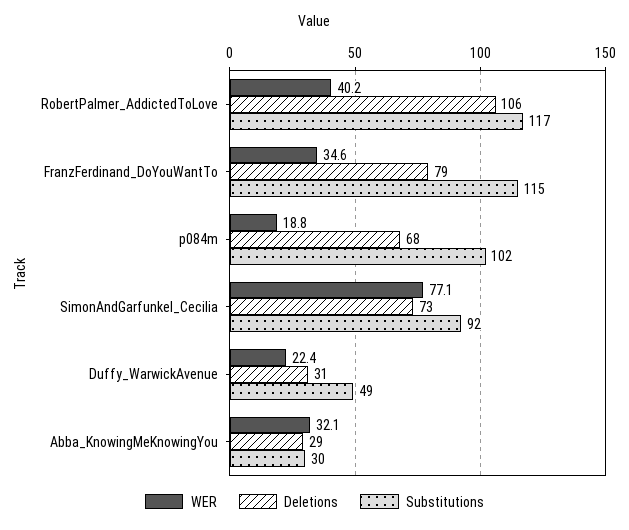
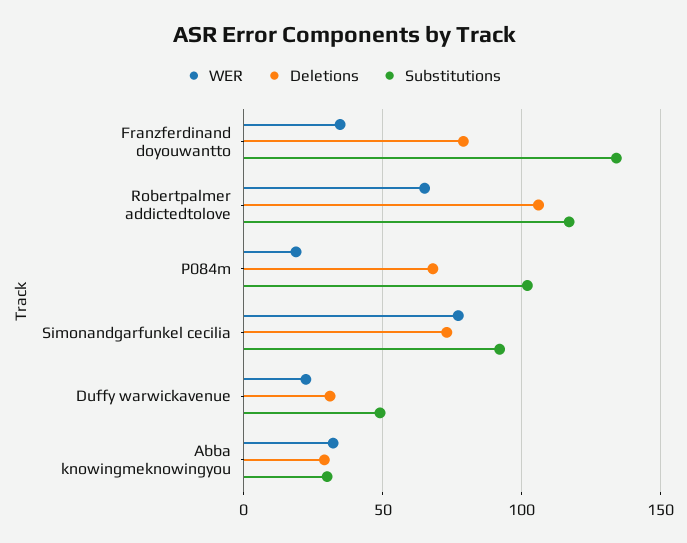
  {
    "WER": {
-     "RobertPalmer_AddictedToLove": 40.2,
+     "RobertPalmer_AddictedToLove": 65,
      "FranzFerdinand_DoYouWantTo": 34.6,
      "p084m": 18.8,
      "SimonAndGarfunkel_Cecilia": 77.1,
      "Duffy_WarwickAvenue": 22.4,
      "Abba_KnowingMeKnowingYou": 32.1
    },
    "Deletions": {
      "RobertPalmer_AddictedToLove": 106,
      "FranzFerdinand_DoYouWantTo": 79,
      "p084m": 68,
      "SimonAndGarfunkel_Cecilia": 73,
      "Duffy_WarwickAvenue": 31,
      "Abba_KnowingMeKnowingYou": 29
    },
    "Substitutions": {
      "RobertPalmer_AddictedToLove": 117,
-     "FranzFerdinand_DoYouWantTo": 115,
+     "FranzFerdinand_DoYouWantTo": 135,
      "p084m": 102,
      "SimonAndGarfunkel_Cecilia": 92,
      "Duffy_WarwickAvenue": 49,
      "Abba_KnowingMeKnowingYou": 30
    }
  }

